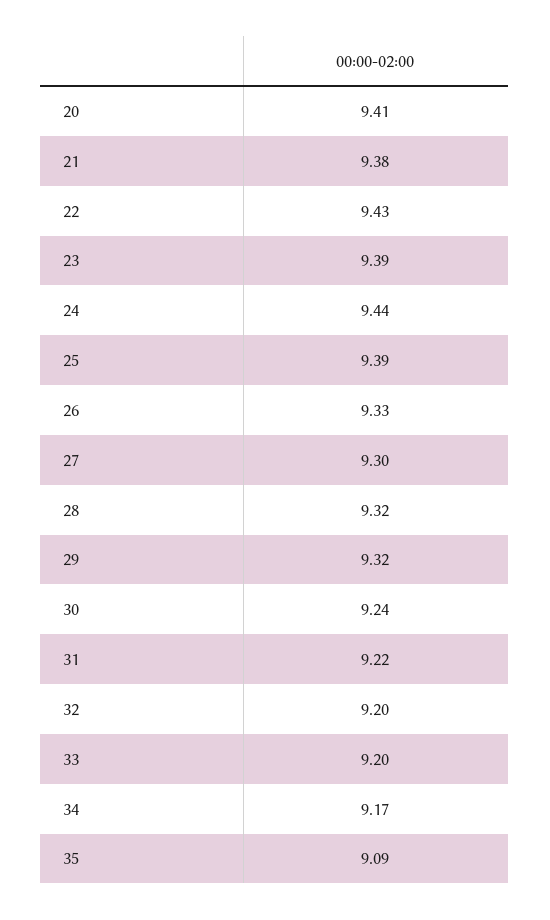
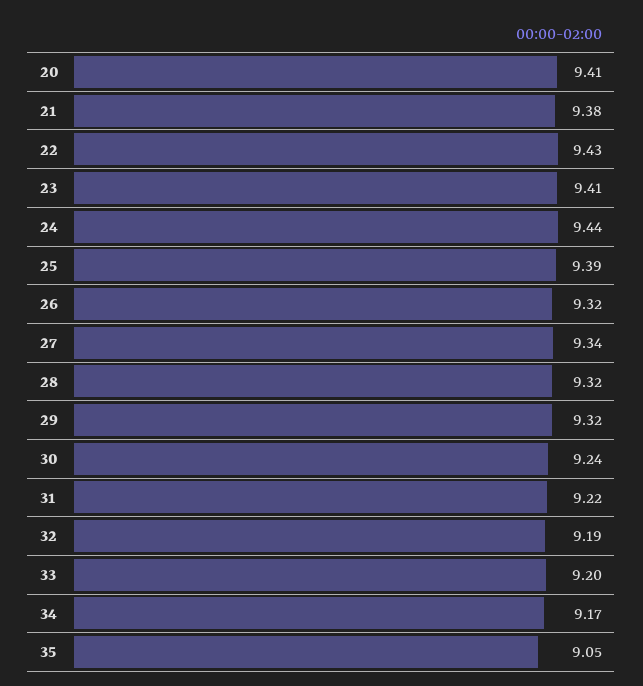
  {
    "20": 9.41,
    "21": 9.38,
    "22": 9.43,
-   "23": 9.39,
+   "23": 9.41,
    "24": 9.44,
    "25": 9.39,
-   "26": 9.33,
+   "26": 9.32,
-   "27": 9.3,
+   "27": 9.34,
    "28": 9.32,
    "29": 9.32,
    "30": 9.24,
    "31": 9.22,
-   "32": 9.2,
+   "32": 9.19,
    "33": 9.2,
    "34": 9.17,
-   "35": 9.09
+   "35": 9.05
  }

